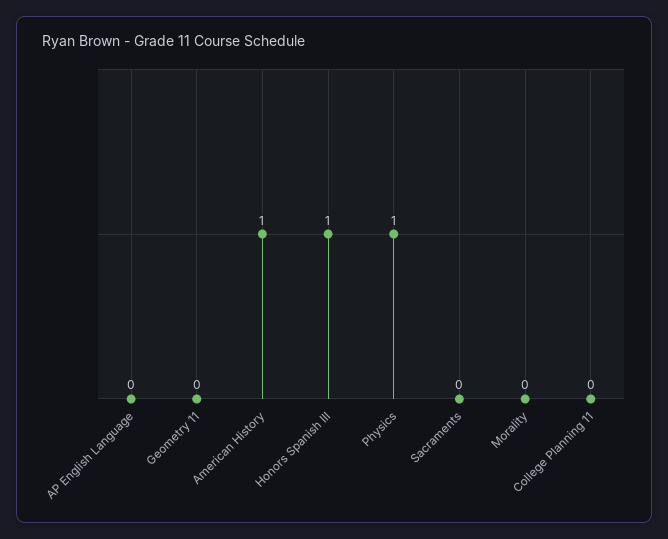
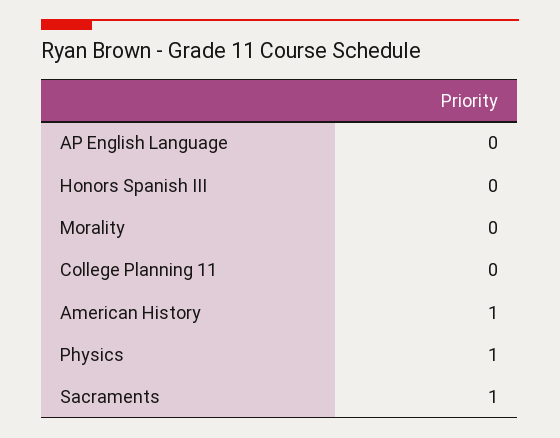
  {
    "AP English Language": 0,
-   "Geometry 11": 0,
    "American History": 1,
-   "Honors Spanish III": 1,
+   "Honors Spanish III": 0,
    "Physics": 1,
-   "Sacraments": 0,
+   "Sacraments": 1,
    "Morality": 0,
    "College Planning 11": 0
  }

